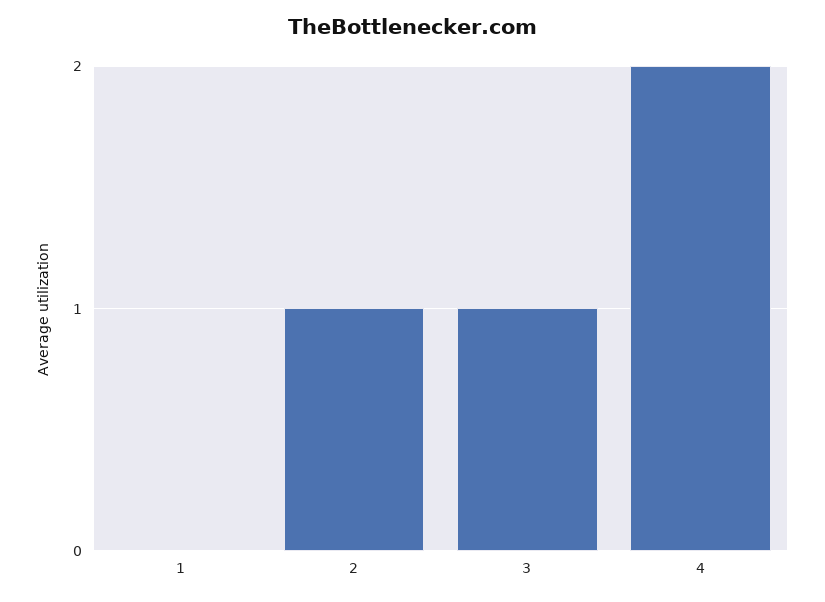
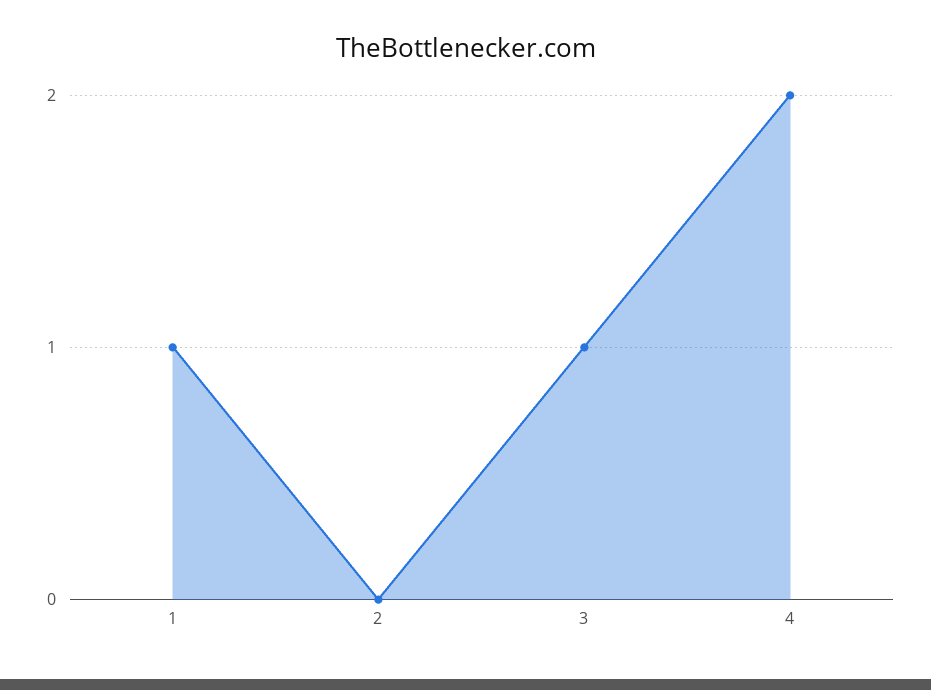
  {
-   "1": 0,
+   "1": 1,
-   "2": 1,
+   "2": 0,
    "3": 1,
    "4": 2
  }

